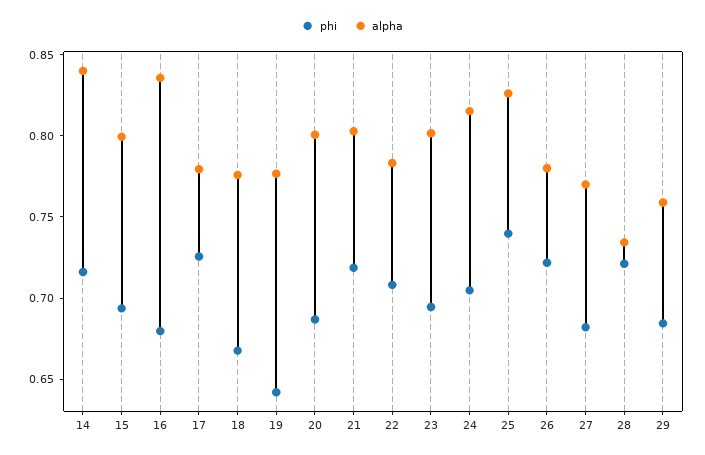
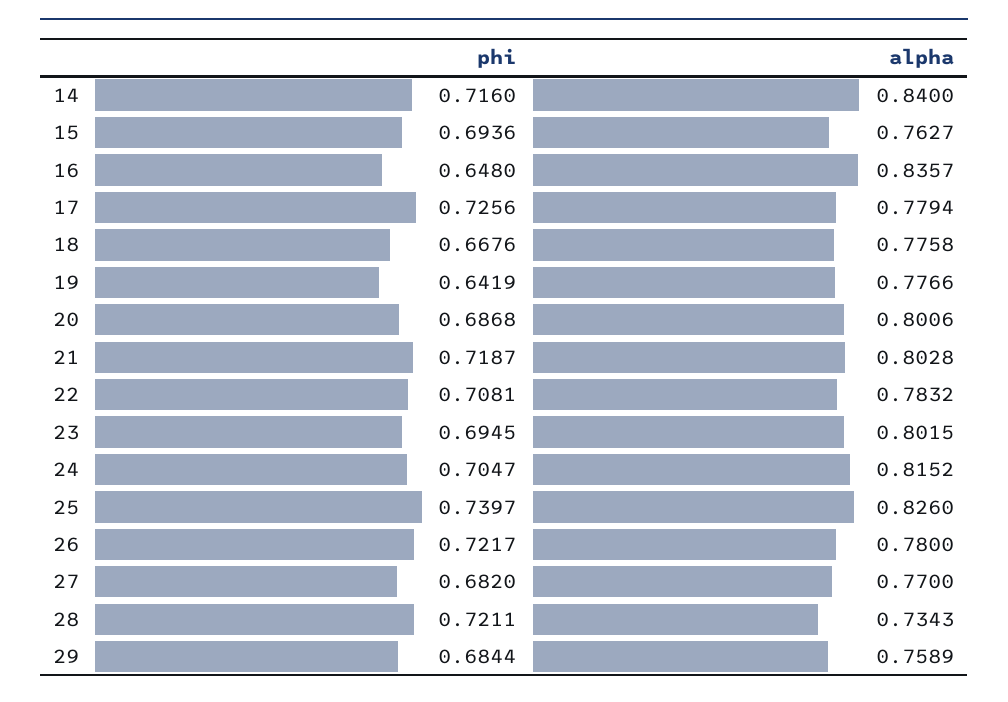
  {
    "phi": {
      "14": 0.716,
      "15": 0.6936,
-     "16": 0.68,
+     "16": 0.648,
      "17": 0.7256,
      "18": 0.6676,
      "19": 0.6419,
      "20": 0.6868,
      "21": 0.7187,
      "22": 0.7081,
      "23": 0.6945,
      "24": 0.7047,
      "25": 0.7397,
      "26": 0.7217,
      "27": 0.682,
      "28": 0.7211,
      "29": 0.6844
    },
    "alpha": {
      "14": 0.84,
-     "15": 0.8,
+     "15": 0.7627,
      "16": 0.8357,
      "17": 0.7794,
      "18": 0.7758,
      "19": 0.7766,
      "20": 0.8006,
      "21": 0.8028,
      "22": 0.7832,
      "23": 0.8015,
      "24": 0.8152,
      "25": 0.826,
      "26": 0.78,
      "27": 0.77,
      "28": 0.7343,
      "29": 0.7589
    }
  }

